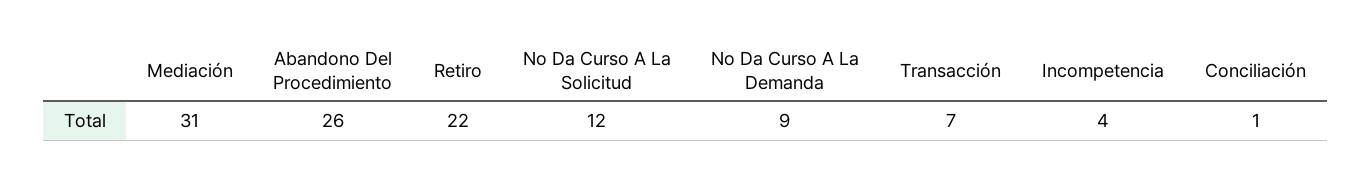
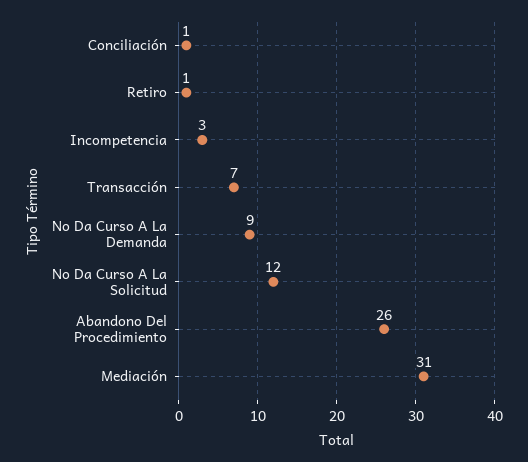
  {
    "Mediación": 31,
    "Abandono Del Procedimiento": 26,
-   "Retiro": 22,
+   "Retiro": 1,
    "No Da Curso A La Solicitud": 12,
    "No Da Curso A La Demanda": 9,
    "Transacción": 7,
-   "Incompetencia": 4,
+   "Incompetencia": 3,
    "Conciliación": 1
  }

